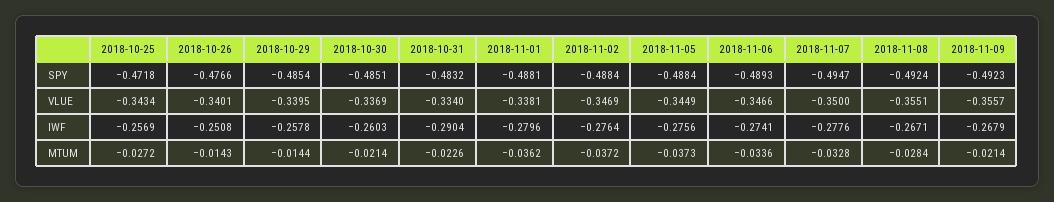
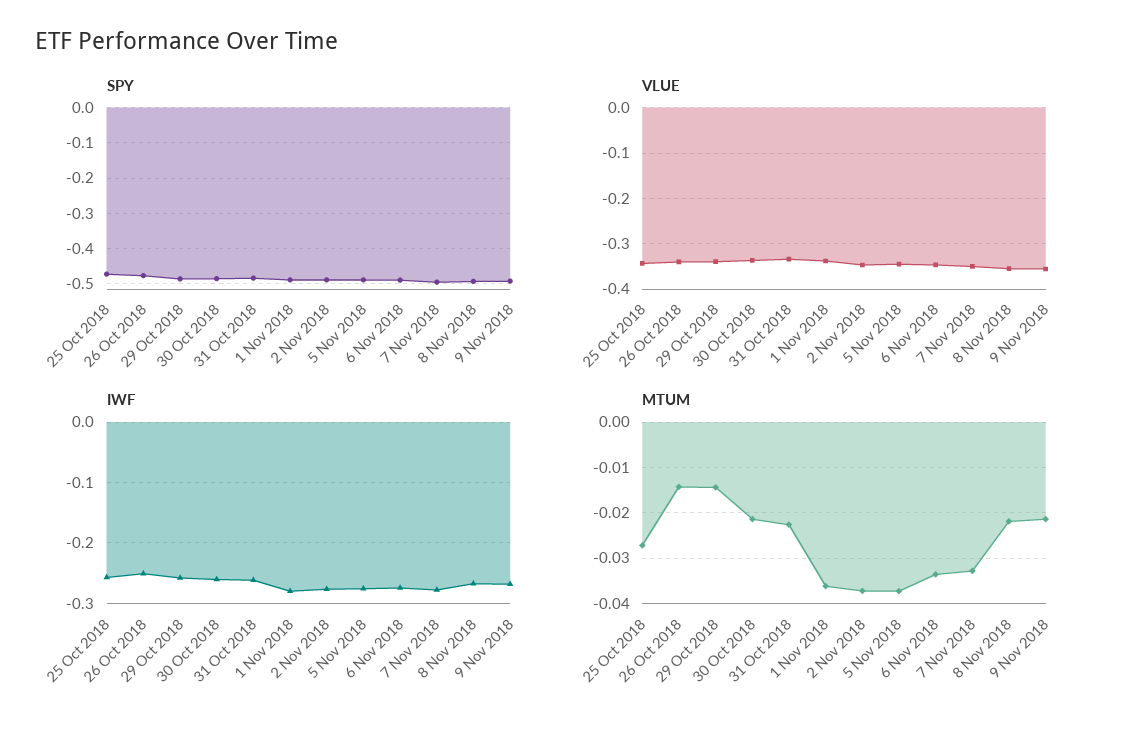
  {
    "SPY": {
      "2018-10-25": -0.4718,
      "2018-10-26": -0.4766,
      "2018-10-29": -0.4854,
      "2018-10-30": -0.4851,
      "2018-10-31": -0.4832,
      "2018-11-01": -0.4881,
      "2018-11-02": -0.4884,
      "2018-11-05": -0.4884,
      "2018-11-06": -0.4893,
      "2018-11-07": -0.4947,
      "2018-11-08": -0.4924,
      "2018-11-09": -0.4923
    },
    "VLUE": {
      "2018-10-25": -0.3434,
      "2018-10-26": -0.3401,
      "2018-10-29": -0.3395,
      "2018-10-30": -0.3369,
      "2018-10-31": -0.334,
      "2018-11-01": -0.3381,
      "2018-11-02": -0.3469,
      "2018-11-05": -0.3449,
      "2018-11-06": -0.3466,
      "2018-11-07": -0.35,
      "2018-11-08": -0.3551,
      "2018-11-09": -0.3557
    },
    "IWF": {
      "2018-10-25": -0.2569,
      "2018-10-26": -0.2508,
      "2018-10-29": -0.2578,
      "2018-10-30": -0.2603,
-     "2018-10-31": -0.2904,
+     "2018-10-31": -0.26,
      "2018-11-01": -0.2796,
      "2018-11-02": -0.2764,
      "2018-11-05": -0.2756,
      "2018-11-06": -0.2741,
      "2018-11-07": -0.2776,
      "2018-11-08": -0.2671,
      "2018-11-09": -0.2679
    },
    "MTUM": {
      "2018-10-25": -0.0272,
      "2018-10-26": -0.0143,
      "2018-10-29": -0.0144,
      "2018-10-30": -0.0214,
      "2018-10-31": -0.0226,
      "2018-11-01": -0.0362,
      "2018-11-02": -0.0372,
      "2018-11-05": -0.0373,
      "2018-11-06": -0.0336,
      "2018-11-07": -0.0328,
-     "2018-11-08": -0.0284,
+     "2018-11-08": -0.022,
      "2018-11-09": -0.0214
    }
  }

